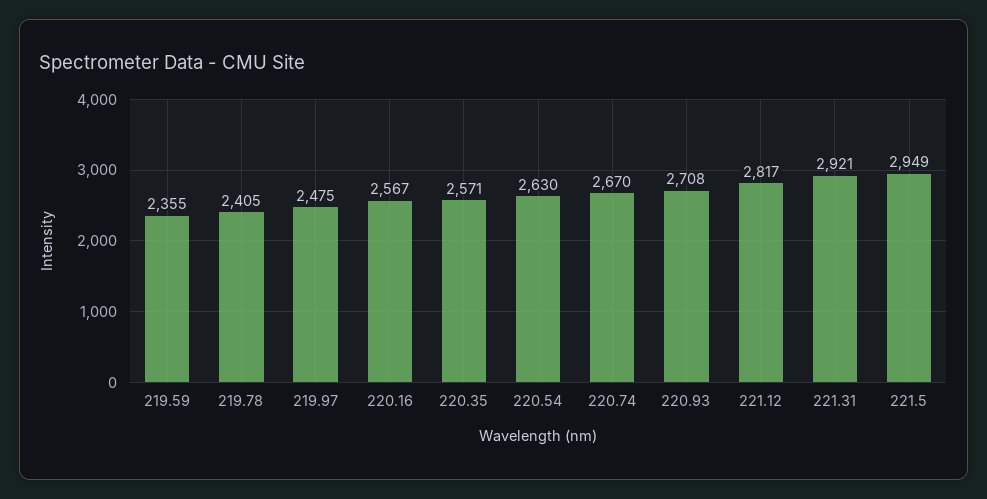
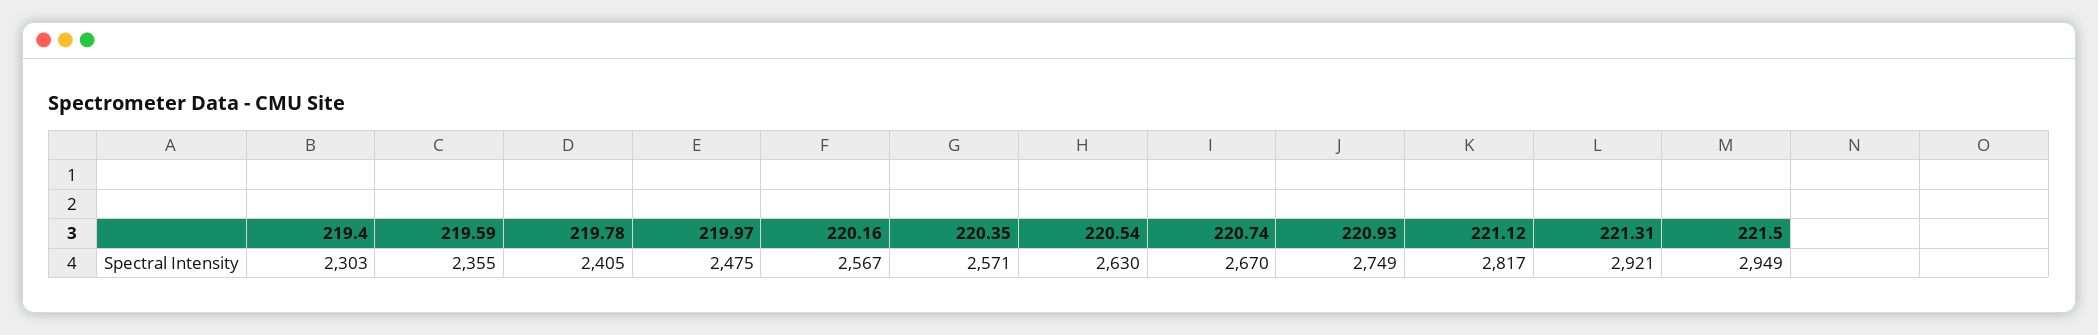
  {
    "219.59": 2355,
    "219.78": 2405,
    "219.97": 2475,
    "220.16": 2567,
    "220.35": 2571,
    "220.54": 2630,
    "220.74": 2670,
-   "220.93": 2708,
+   "220.93": 2749,
    "221.12": 2817,
    "221.31": 2921,
-   "221.5": 2949
+   "221.5": 2949,
+   "219.4": 2303
  }

